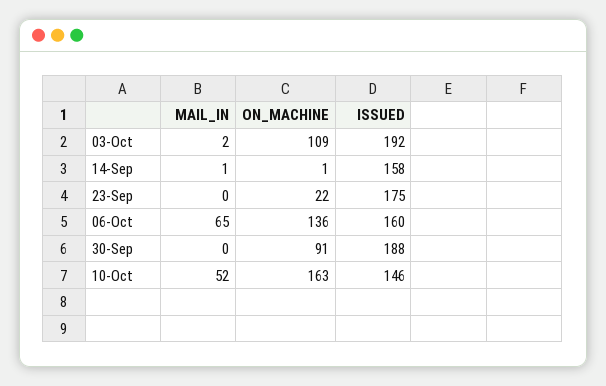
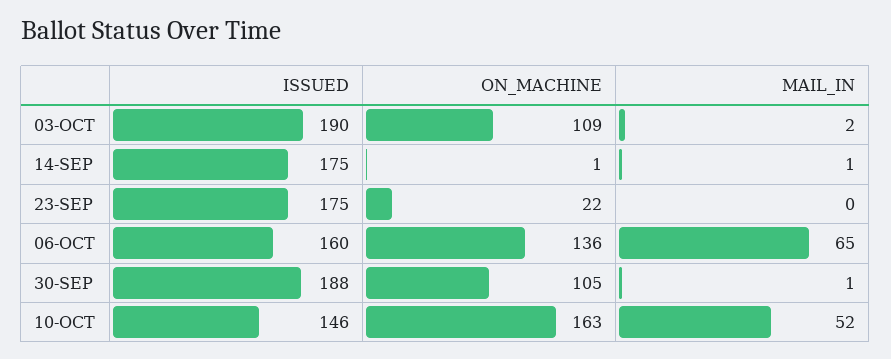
  {
    "MAIL_IN": {
      "03-Oct": 2,
      "14-Sep": 1,
      "23-Sep": 0,
      "06-Oct": 65,
-     "30-Sep": 0,
+     "30-Sep": 1,
      "10-Oct": 52
    },
    "ON_MACHINE": {
      "03-Oct": 109,
      "14-Sep": 1,
      "23-Sep": 22,
      "06-Oct": 136,
-     "30-Sep": 91,
+     "30-Sep": 105,
      "10-Oct": 163
    },
    "ISSUED": {
-     "03-Oct": 192,
+     "03-Oct": 190,
-     "14-Sep": 158,
+     "14-Sep": 175,
      "23-Sep": 175,
      "06-Oct": 160,
      "30-Sep": 188,
      "10-Oct": 146
    }
  }

